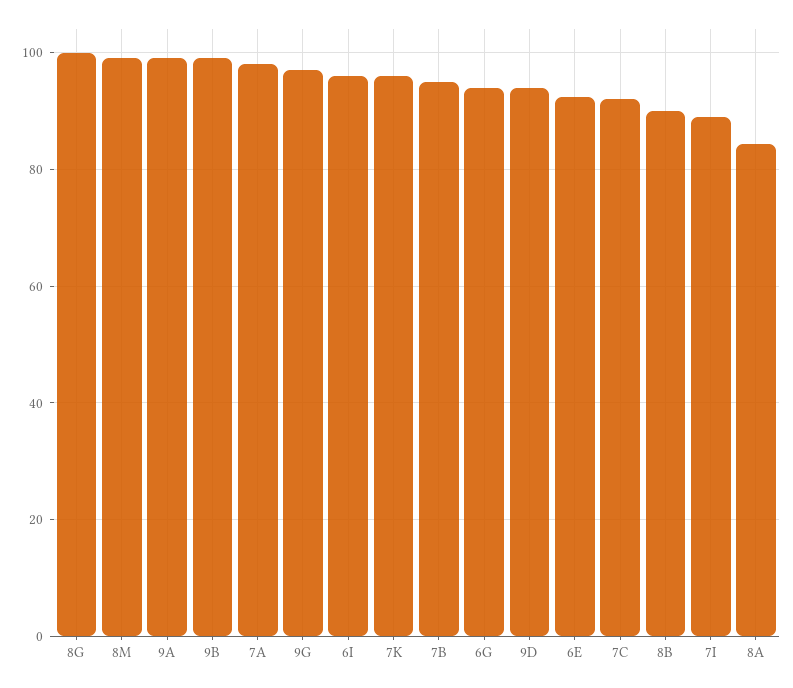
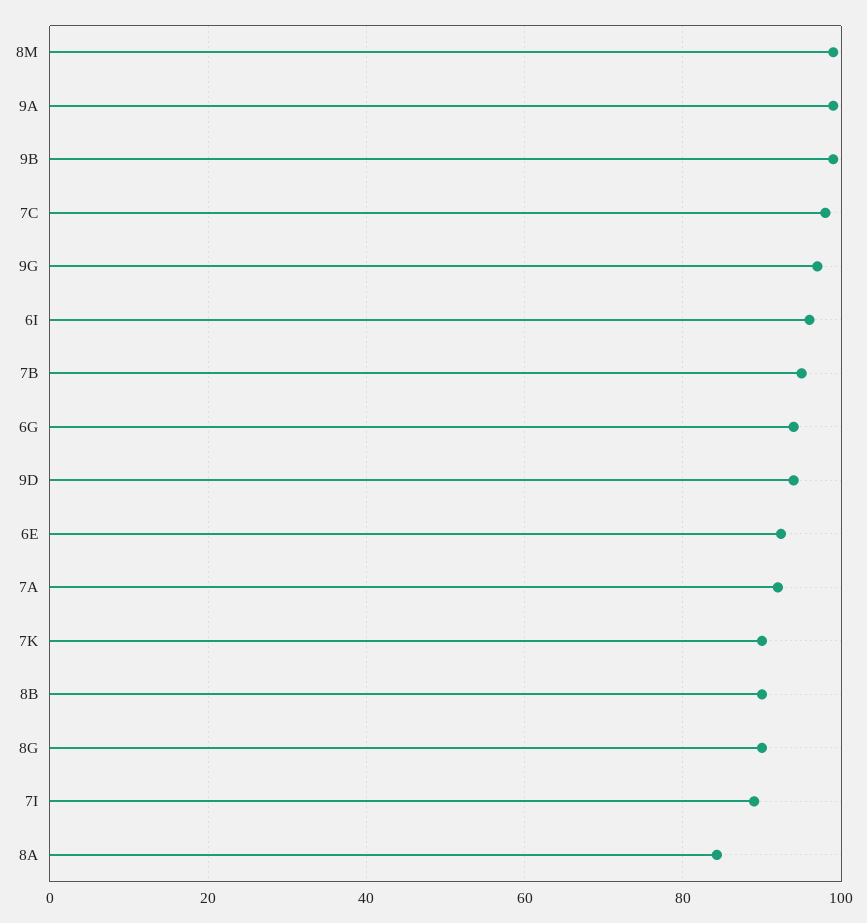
  {
-   "8G": 100,
+   "8G": 90,
    "8M": 100,
    "9A": 100,
    "9B": 100,
-   "7A": 98,
+   "7A": 92,
    "9G": 98,
    "6I": 96,
-   "7K": 96,
+   "7K": 90,
    "7B": 96,
    "6G": 94,
    "9D": 94,
    "6E": 92,
-   "7C": 92,
+   "7C": 98,
    "8B": 90,
    "7I": 90,
    "8A": 84
  }

